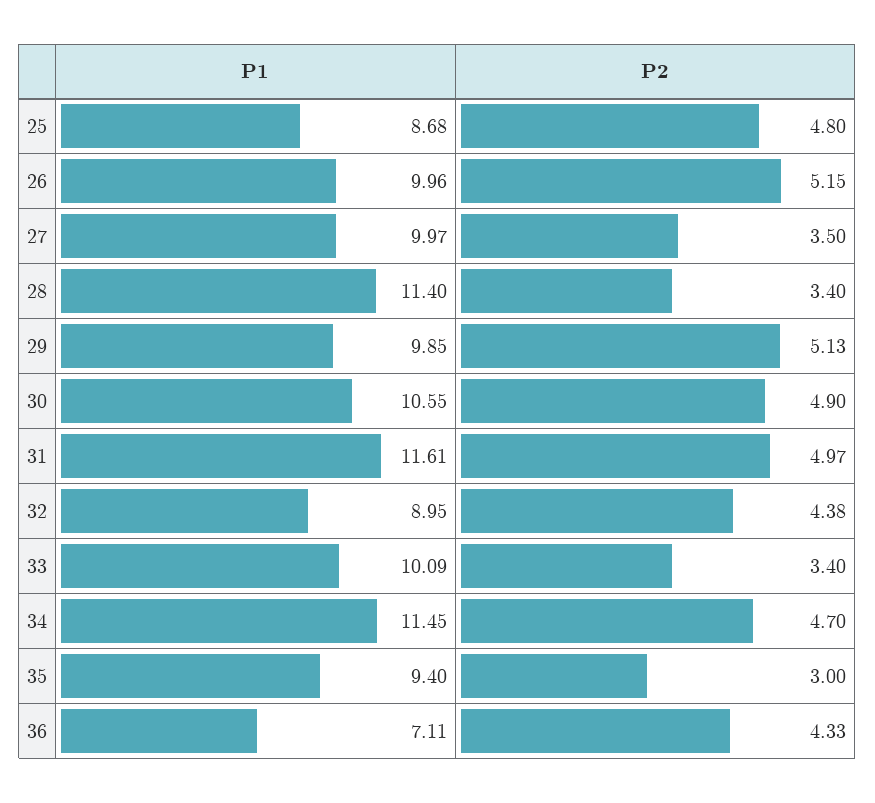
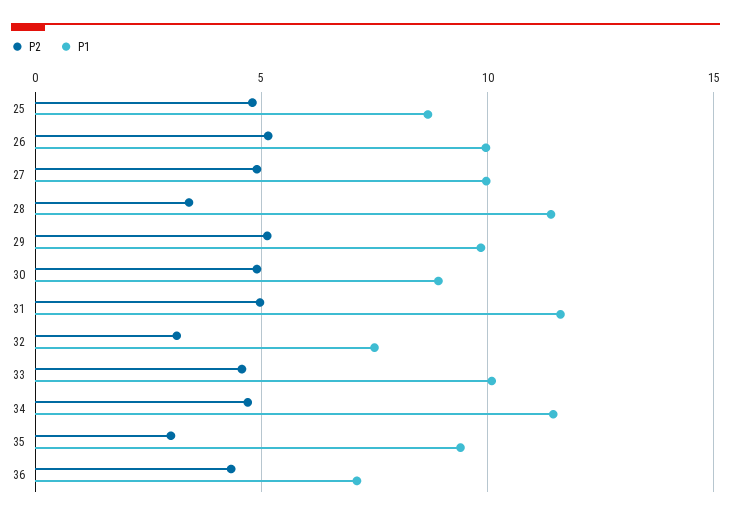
  {
    "P1": {
      "25": 8.68,
      "26": 9.96,
      "27": 9.97,
      "28": 11.4,
      "29": 9.85,
-     "30": 10.55,
+     "30": 9,
      "31": 11.61,
-     "32": 8.95,
+     "32": 7.5,
      "33": 10.09,
      "34": 11.45,
      "35": 9.4,
      "36": 7.11
    },
    "P2": {
      "25": 4.8,
      "26": 5.15,
-     "27": 3.5,
+     "27": 5,
      "28": 3.4,
      "29": 5.13,
      "30": 4.9,
      "31": 4.97,
-     "32": 4.38,
+     "32": 3,
-     "33": 3.4,
+     "33": 4.5,
      "34": 4.7,
      "35": 3,
      "36": 4.33
    }
  }

